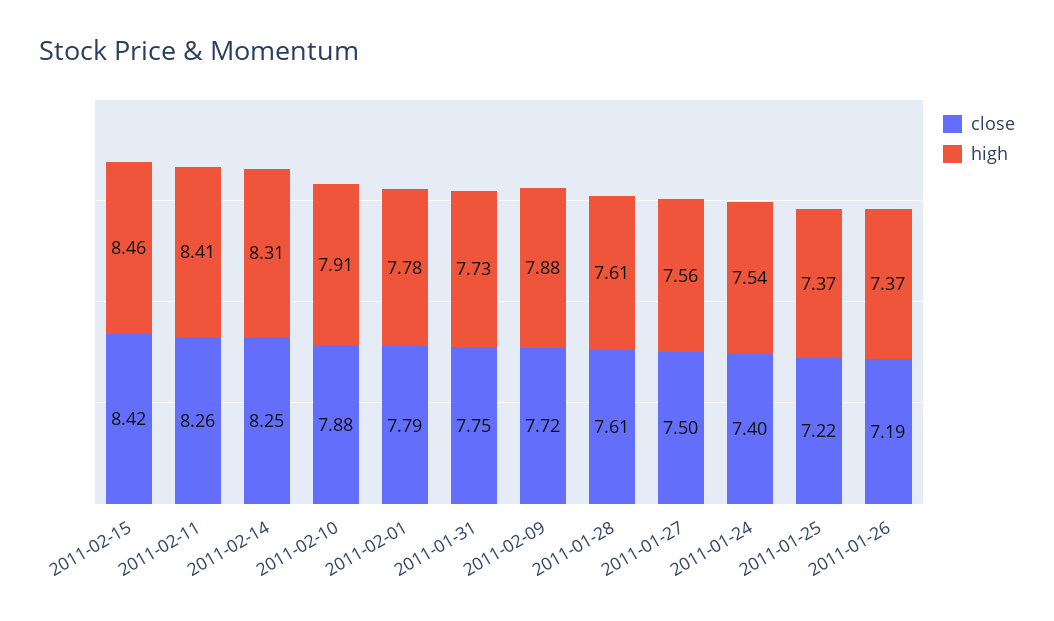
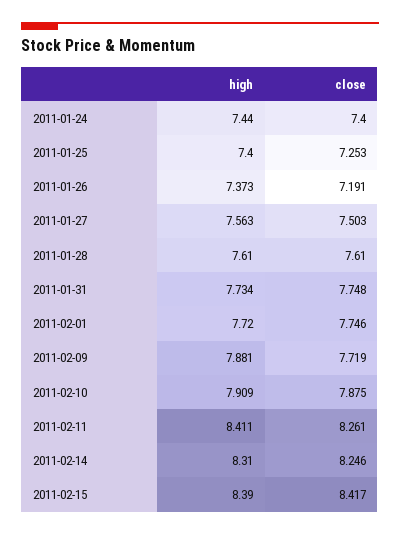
  {
    "close": {
      "2011-02-15": 8.417,
      "2011-02-11": 8.261,
      "2011-02-14": 8.246,
      "2011-02-10": 7.875,
-     "2011-02-01": 7.79,
+     "2011-02-01": 7.746,
      "2011-01-31": 7.748,
      "2011-02-09": 7.719,
      "2011-01-28": 7.61,
      "2011-01-27": 7.503,
      "2011-01-24": 7.4,
-     "2011-01-25": 7.22,
+     "2011-01-25": 7.253,
      "2011-01-26": 7.191
    },
    "high": {
-     "2011-02-15": 8.46,
+     "2011-02-15": 8.39,
      "2011-02-11": 8.411,
      "2011-02-14": 8.31,
      "2011-02-10": 7.909,
-     "2011-02-01": 7.78,
+     "2011-02-01": 7.72,
      "2011-01-31": 7.734,
      "2011-02-09": 7.881,
      "2011-01-28": 7.61,
      "2011-01-27": 7.563,
-     "2011-01-24": 7.54,
+     "2011-01-24": 7.44,
-     "2011-01-25": 7.37,
+     "2011-01-25": 7.4,
      "2011-01-26": 7.373
    }
  }

